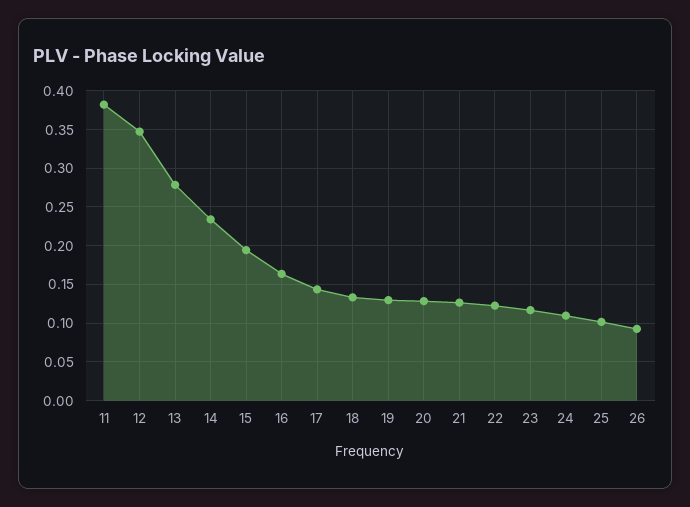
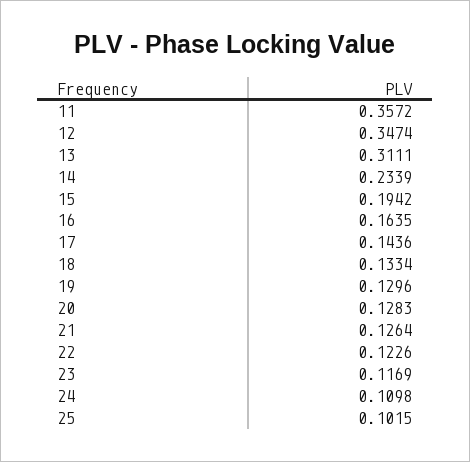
  {
-   "11": 0.38,
+   "11": 0.3572,
    "12": 0.3474,
-   "13": 0.28,
+   "13": 0.3111,
    "14": 0.2339,
    "15": 0.1942,
    "16": 0.1635,
    "17": 0.1436,
    "18": 0.1334,
    "19": 0.1296,
    "20": 0.1283,
    "21": 0.1264,
    "22": 0.1226,
    "23": 0.1169,
    "24": 0.1098,
-   "25": 0.1015,
+   "25": 0.1015
-   "26": 0.09
  }

